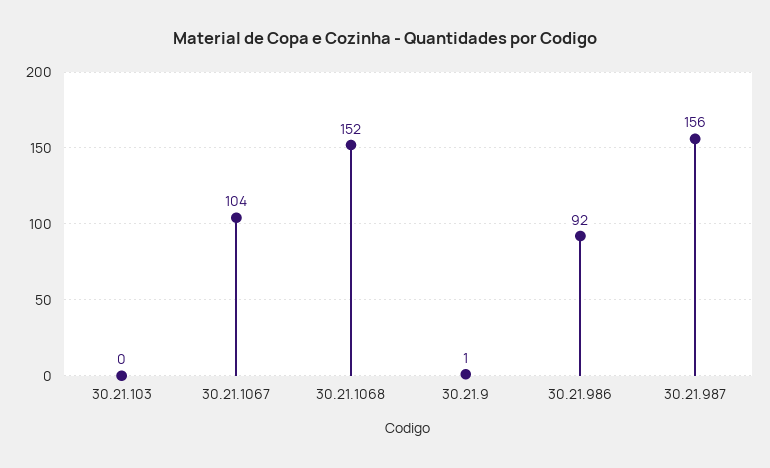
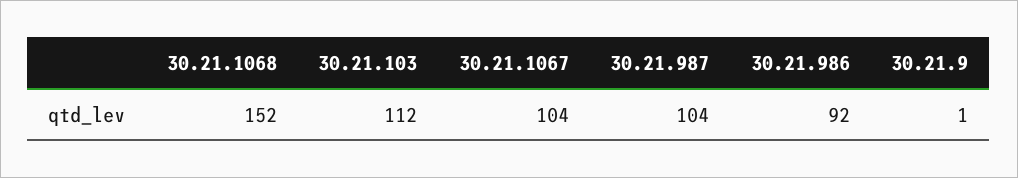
  {
-   "30.21.103": 0,
+   "30.21.103": 112,
    "30.21.1067": 104,
    "30.21.1068": 152,
    "30.21.9": 1,
    "30.21.986": 92,
-   "30.21.987": 156
+   "30.21.987": 104
  }

